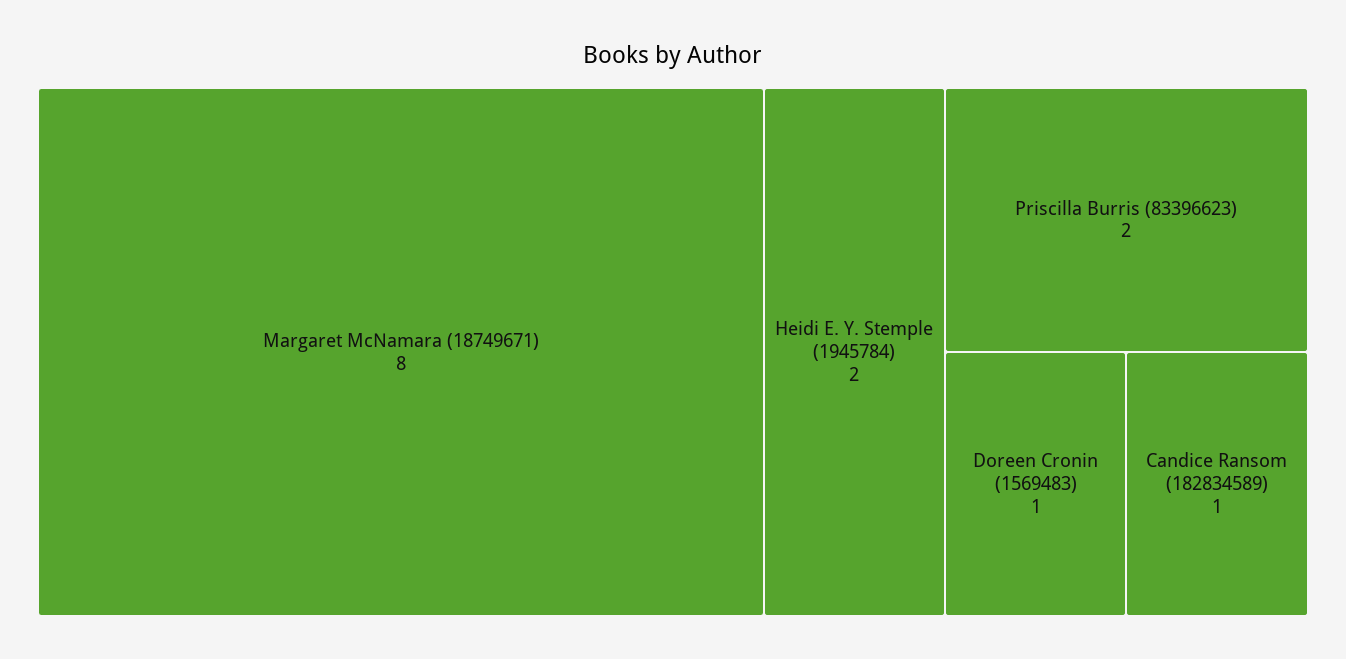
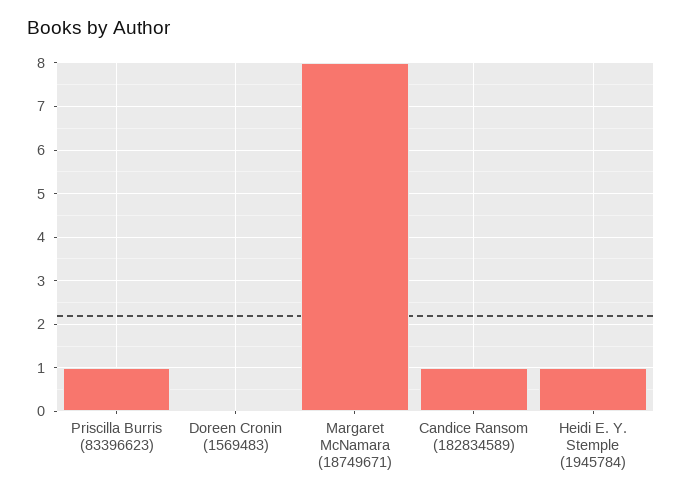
  {
    "Margaret McNamara (18749671)": 8,
-   "Heidi E. Y. Stemple (1945784)": 2,
+   "Heidi E. Y. Stemple (1945784)": 1,
-   "Priscilla Burris (83396623)": 2,
+   "Priscilla Burris (83396623)": 1,
-   "Doreen Cronin (1569483)": 1,
+   "Doreen Cronin (1569483)": 0,
    "Candice Ransom (182834589)": 1
  }

